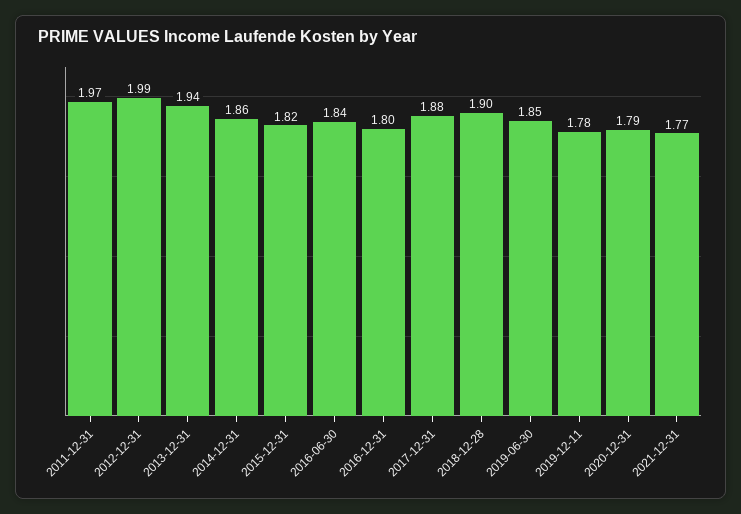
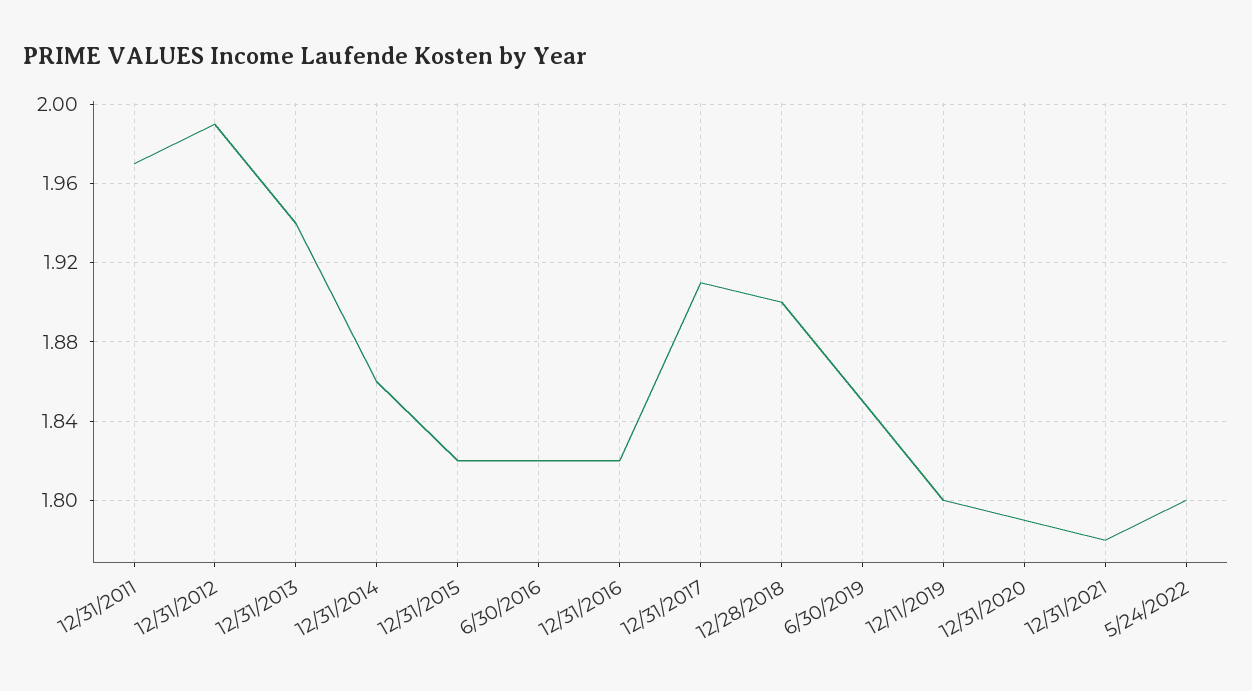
  {
    "2011-12-31": 1.97,
    "2012-12-31": 1.99,
    "2013-12-31": 1.94,
    "2014-12-31": 1.86,
    "2015-12-31": 1.82,
-   "2016-06-30": 1.84,
+   "2016-06-30": 1.82,
-   "2016-12-31": 1.8,
+   "2016-12-31": 1.82,
-   "2017-12-31": 1.88,
+   "2017-12-31": 1.91,
    "2018-12-28": 1.9,
    "2019-06-30": 1.85,
-   "2019-12-11": 1.78,
+   "2019-12-11": 1.8,
    "2020-12-31": 1.79,
-   "2021-12-31": 1.77
+   "2021-12-31": 1.78,
+   "5/24/2022": 1.8
  }

